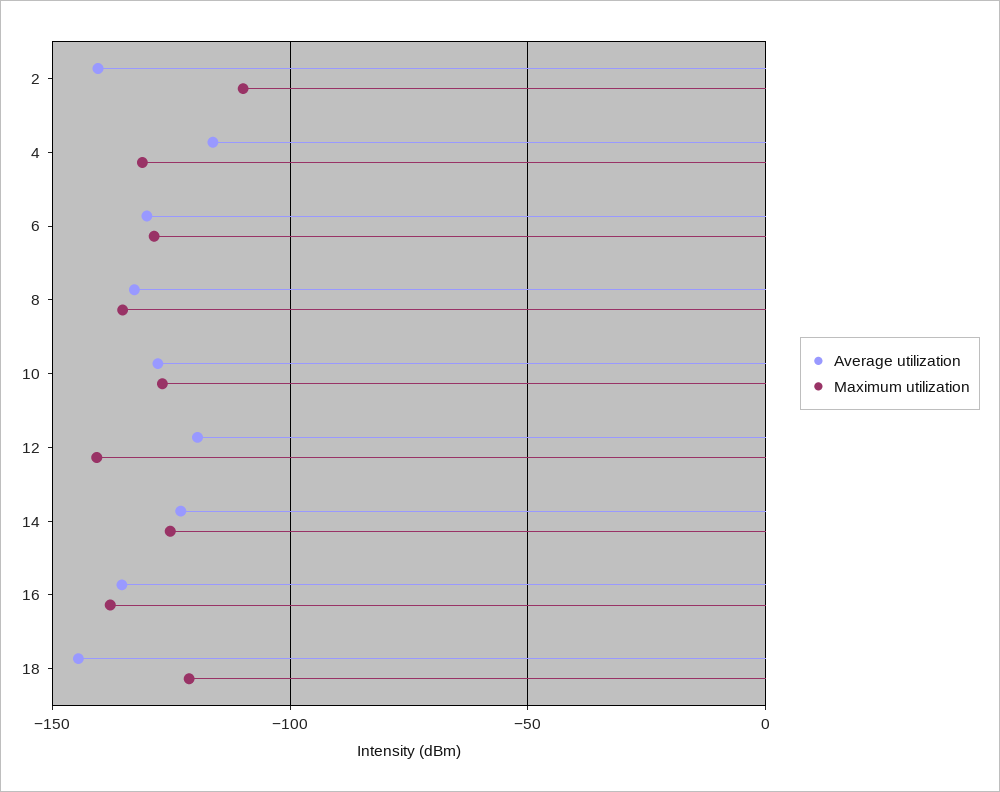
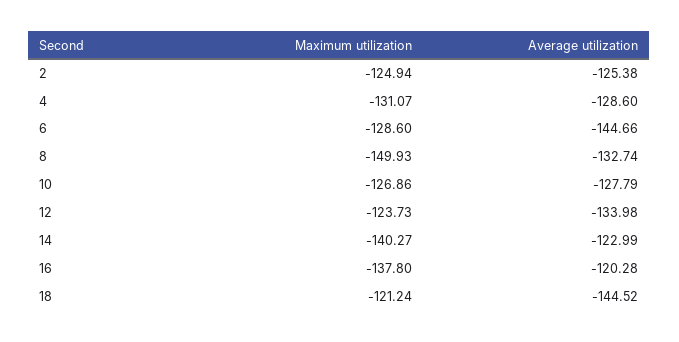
  {
    "Average utilization": {
-     "2": -140,
+     "2": -125.38,
-     "4": -115,
+     "4": -128.6,
-     "6": -130,
+     "6": -144.66,
      "8": -132.74,
      "10": -127.79,
-     "12": -120,
+     "12": -133.98,
      "14": -122.99,
-     "16": -135,
+     "16": -120.28,
      "18": -144.52
    },
    "Maximum utilization": {
-     "2": -110,
+     "2": -124.94,
      "4": -131.07,
      "6": -128.6,
-     "8": -135,
+     "8": -149.93,
      "10": -126.86,
-     "12": -140,
+     "12": -123.73,
-     "14": -125,
+     "14": -140.27,
      "16": -137.8,
      "18": -121.24
    }
  }

